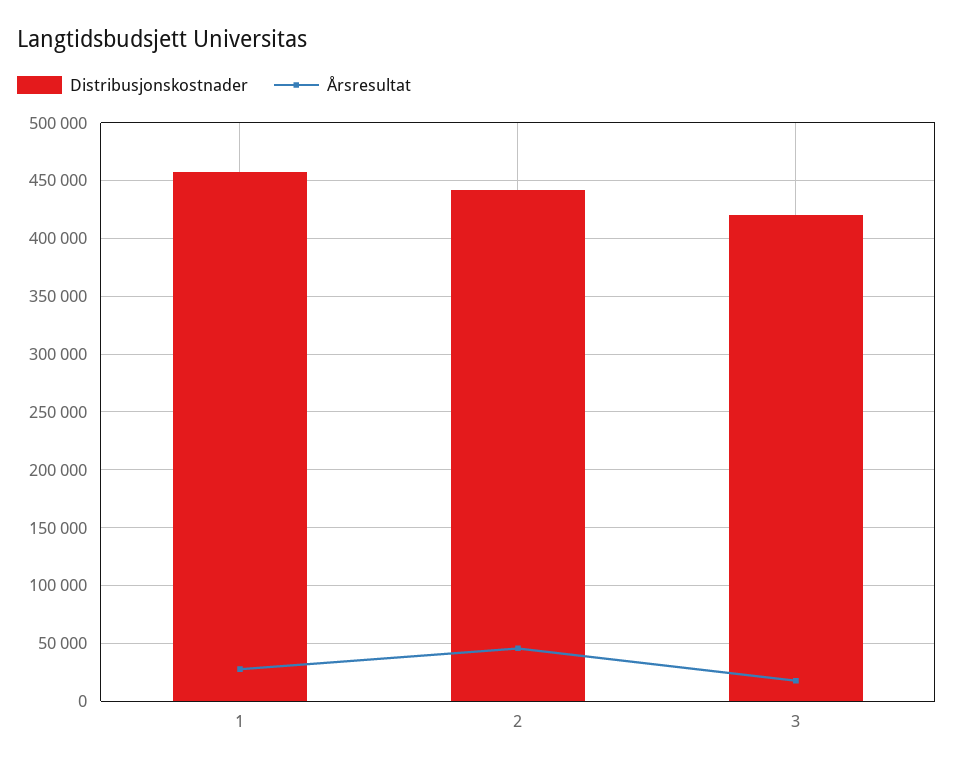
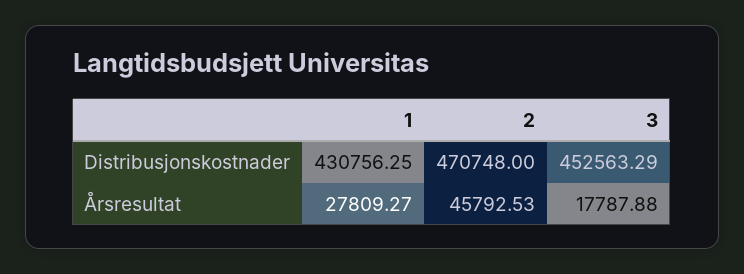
  {
    "Distribusjonskostnader": {
-     "1": 460000,
+     "1": 430756.25,
-     "2": 440000,
+     "2": 470748,
-     "3": 420000
+     "3": 452563.29
    },
    "Årsresultat": {
      "1": 27809.27,
      "2": 45792.53,
      "3": 17787.88
    }
  }

